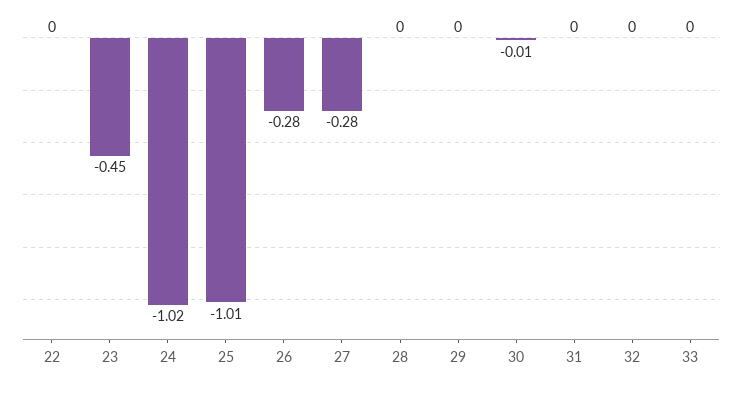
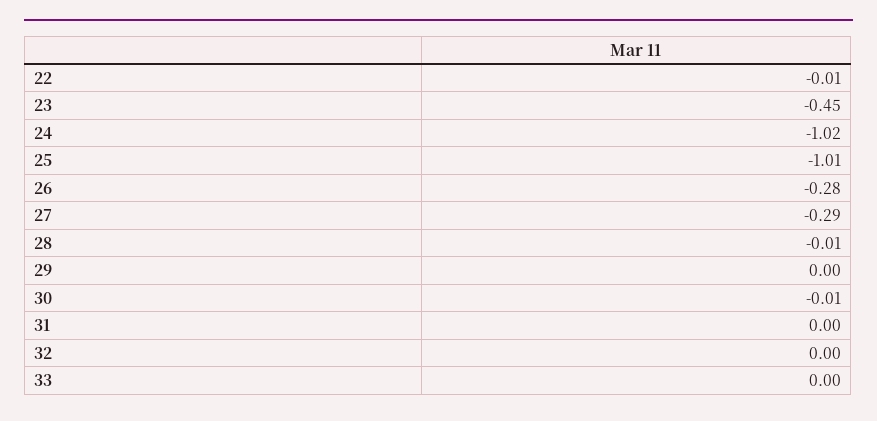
  {
-   "22": 0,
+   "22": -0.01,
    "23": -0.45,
    "24": -1.02,
    "25": -1.01,
    "26": -0.28,
-   "27": -0.28,
+   "27": -0.29,
-   "28": 0,
+   "28": -0.01,
    "29": 0,
    "30": -0.01,
    "31": 0,
    "32": 0,
    "33": 0
  }

